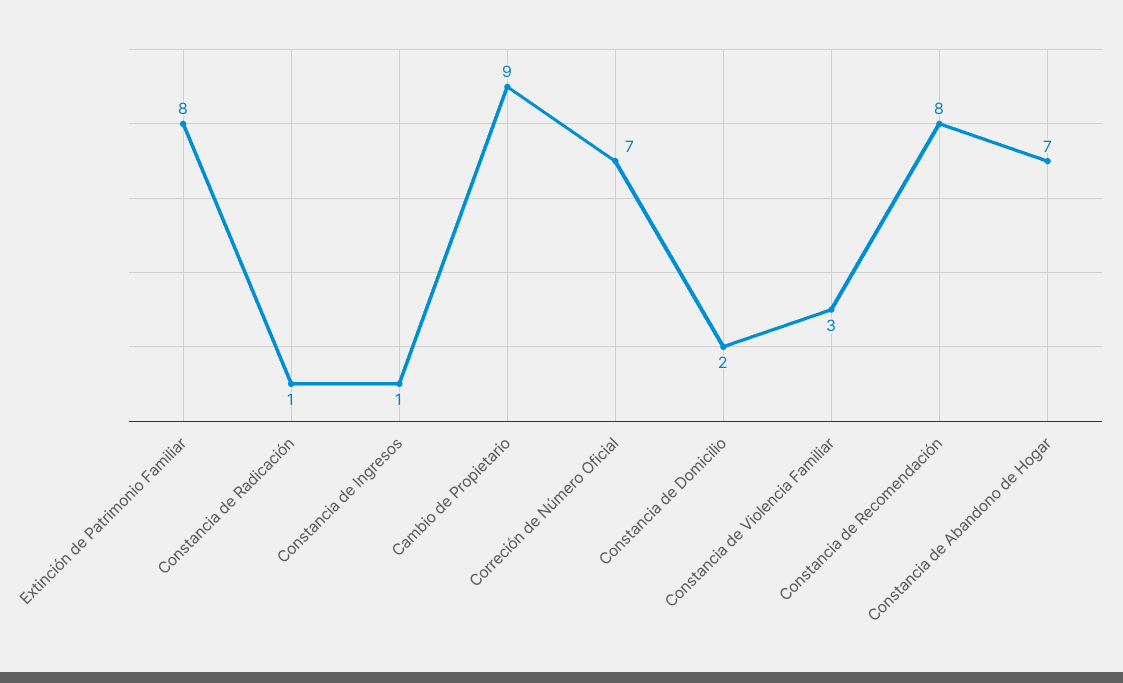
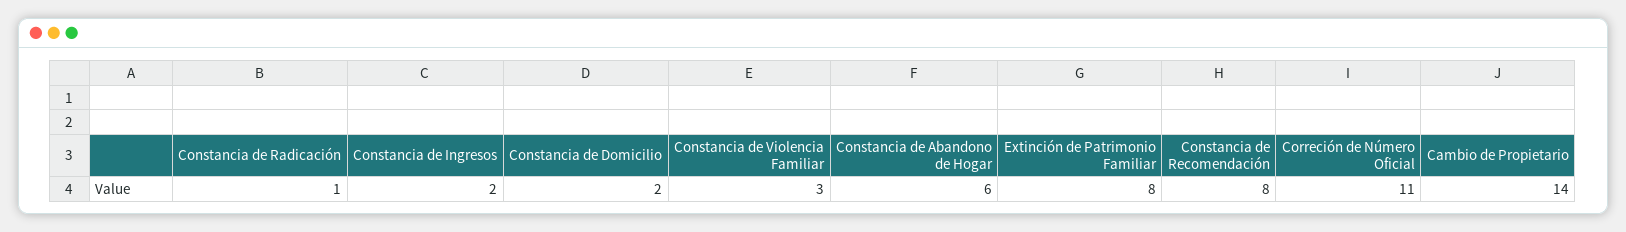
  {
    "Extinción de Patrimonio Familiar": 8,
    "Constancia de Radicación": 1,
-   "Constancia de Ingresos": 1,
+   "Constancia de Ingresos": 2,
-   "Cambio de Propietario": 9,
+   "Cambio de Propietario": 14,
-   "Correción de Número Oficial": 7,
+   "Correción de Número Oficial": 11,
    "Constancia de Domicilio": 2,
    "Constancia de Violencia Familiar": 3,
    "Constancia de Recomendación": 8,
-   "Constancia de Abandono de Hogar": 7
+   "Constancia de Abandono de Hogar": 6
  }

